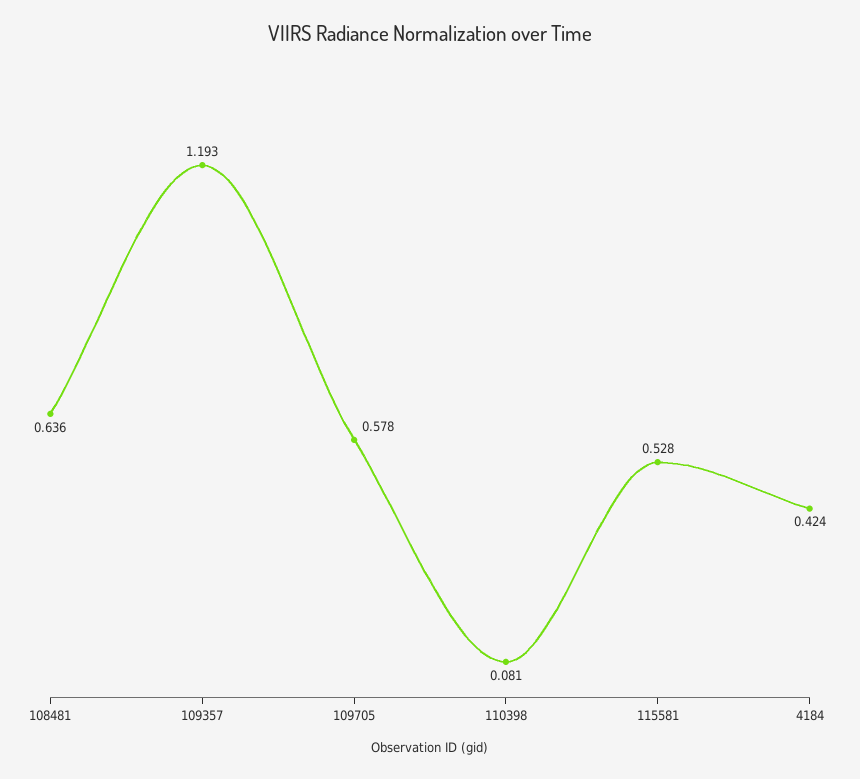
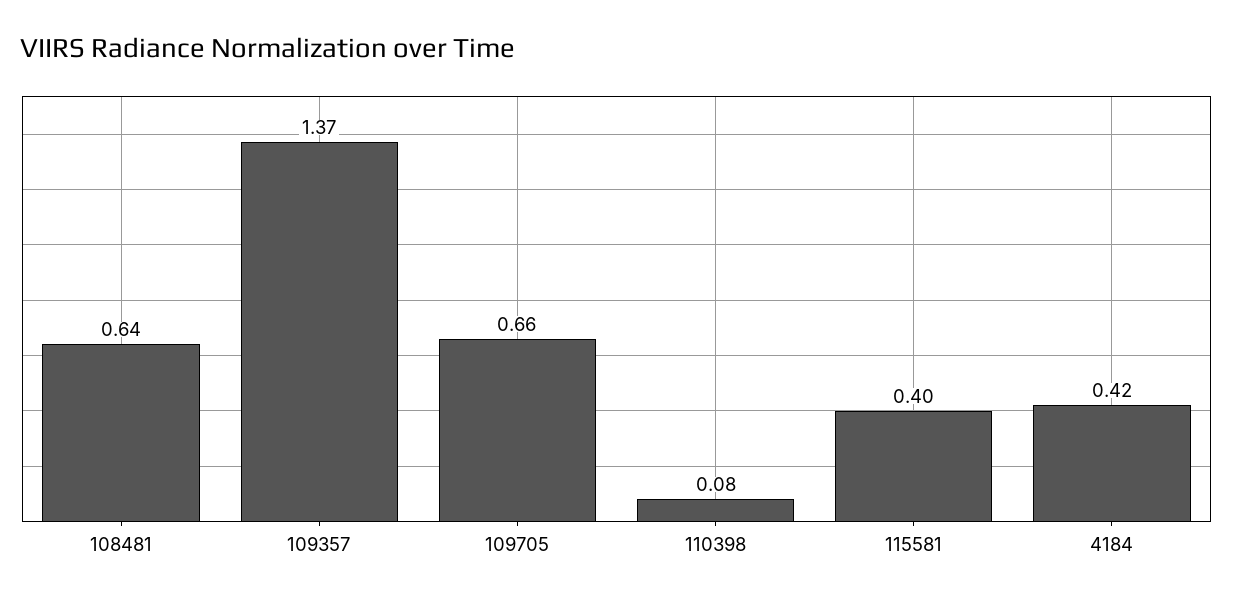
  {
    "108481": 0.636,
-   "109357": 1.193,
+   "109357": 1.37,
-   "109705": 0.578,
+   "109705": 0.66,
    "110398": 0.081,
-   "115581": 0.528,
+   "115581": 0.4,
    "4184": 0.424
  }

